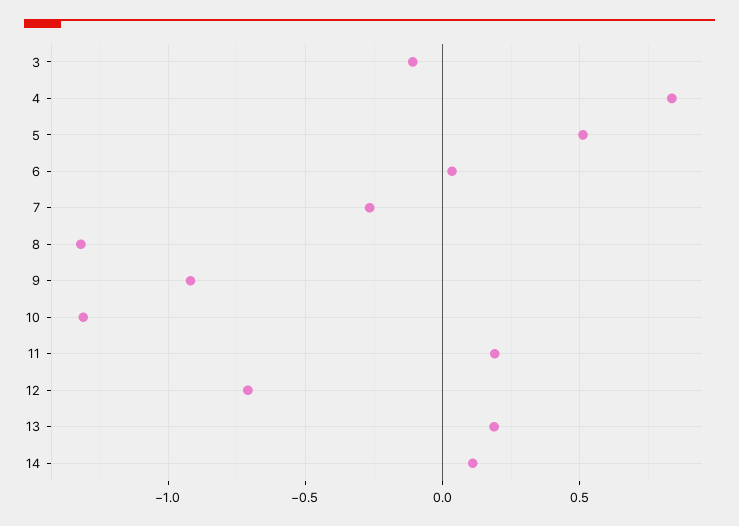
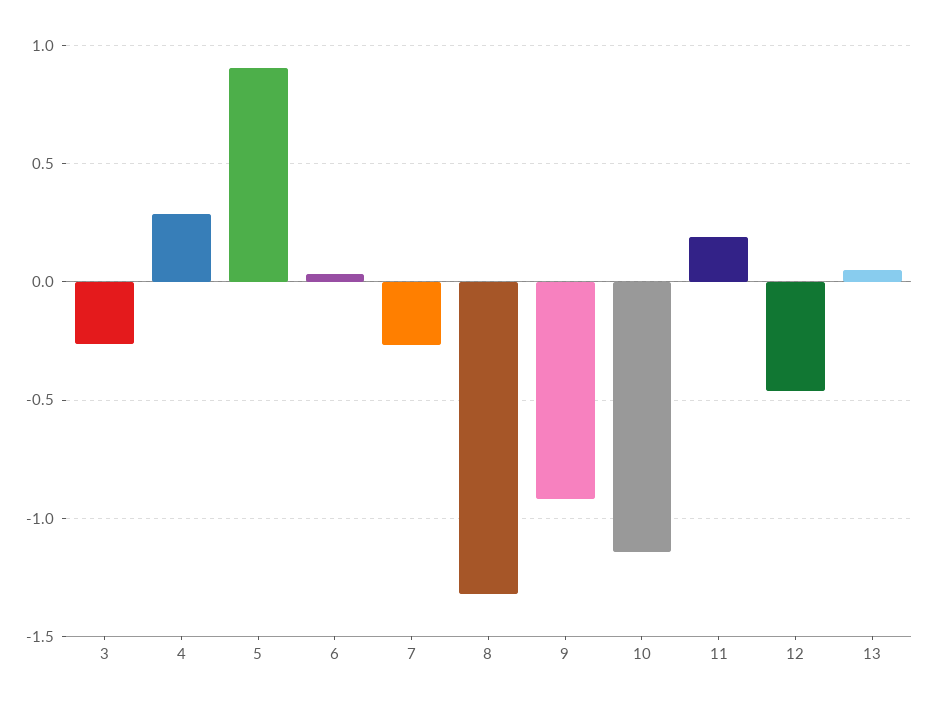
  {
-   "3": -0.1,
+   "3": -0.25,
-   "4": 0.85,
+   "4": 0.3,
-   "5": 0.5,
+   "5": 0.9,
    "6": 0.05,
    "7": -0.25,
    "8": -1.3,
    "9": -0.9,
-   "10": -1.3,
+   "10": -1.15,
    "11": 0.2,
-   "12": -0.7,
+   "12": -0.45,
-   "13": 0.2,
+   "13": 0.05
-   "14": 0.1
  }

